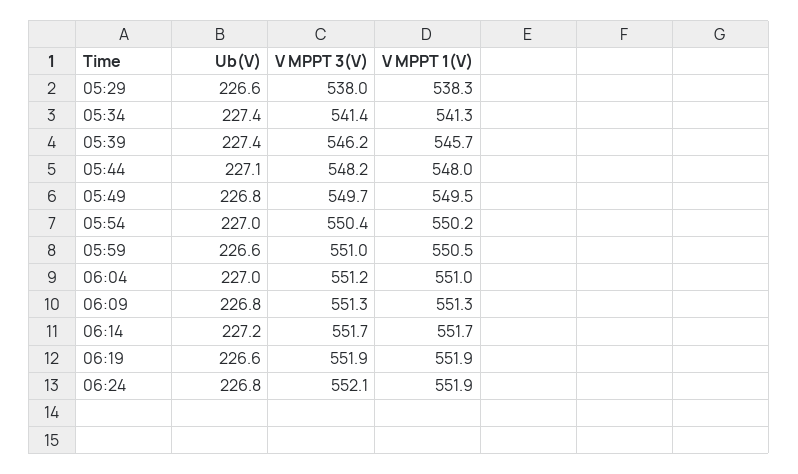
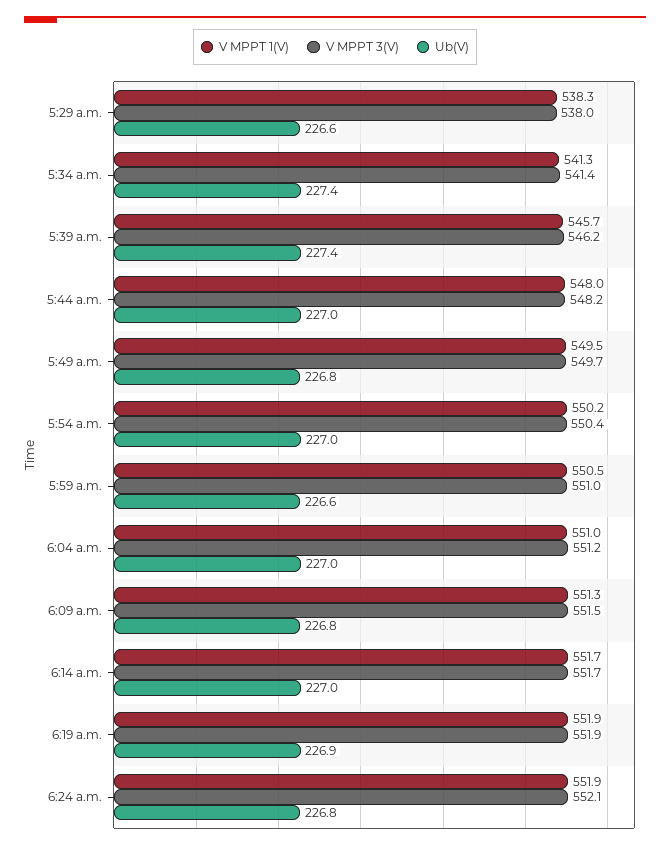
  {
    "Ub(V)": {
      "05:29": 226.6,
      "05:34": 227.4,
      "05:39": 227.4,
-     "05:44": 227.1,
+     "05:44": 227,
      "05:49": 226.8,
      "05:54": 227,
      "05:59": 226.6,
      "06:04": 227,
      "06:09": 226.8,
-     "06:14": 227.2,
+     "06:14": 227,
-     "06:19": 226.6,
+     "06:19": 226.9,
      "06:24": 226.8
    },
    "V MPPT 3(V)": {
      "05:29": 538,
      "05:34": 541.4,
      "05:39": 546.2,
      "05:44": 548.2,
      "05:49": 549.7,
      "05:54": 550.4,
      "05:59": 551,
      "06:04": 551.2,
-     "06:09": 551.3,
+     "06:09": 551.5,
      "06:14": 551.7,
      "06:19": 551.9,
      "06:24": 552.1
    },
    "V MPPT 1(V)": {
      "05:29": 538.3,
      "05:34": 541.3,
      "05:39": 545.7,
      "05:44": 548,
      "05:49": 549.5,
      "05:54": 550.2,
      "05:59": 550.5,
      "06:04": 551,
      "06:09": 551.3,
      "06:14": 551.7,
      "06:19": 551.9,
      "06:24": 551.9
    }
  }

